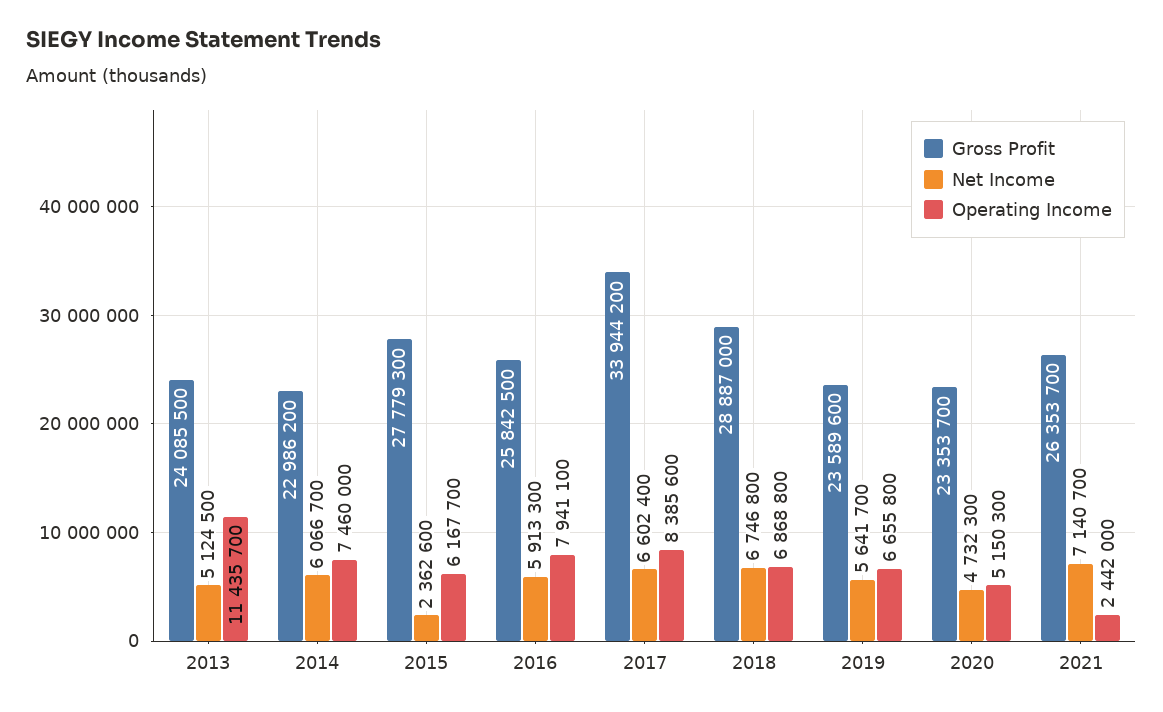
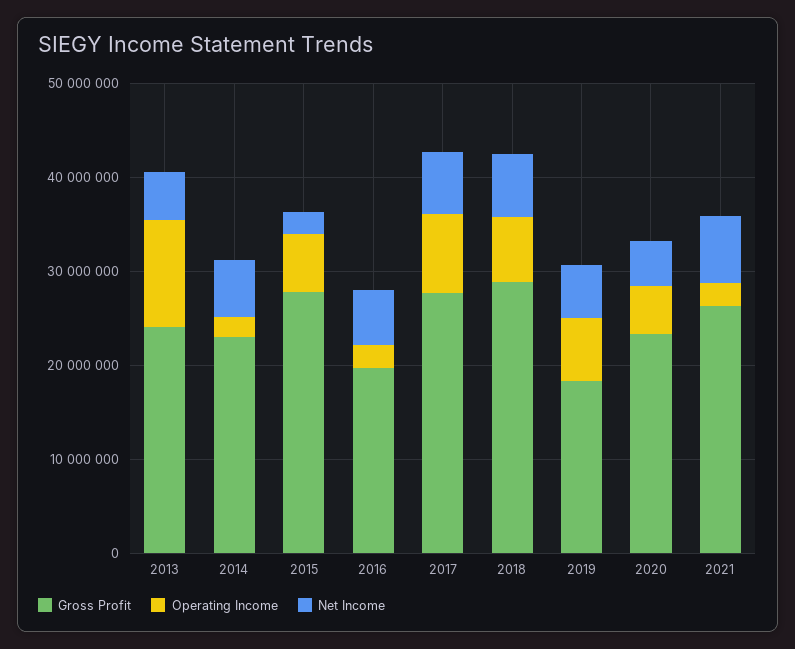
  {
    "Gross Profit": {
      "2013": 24085500,
      "2014": 22986200,
      "2015": 27779300,
-     "2016": 25842500,
+     "2016": 20000000,
-     "2017": 33944200,
+     "2017": 28000000,
      "2018": 28887000,
-     "2019": 23589600,
+     "2019": 18000000,
      "2020": 23353700,
      "2021": 26353700
    },
    "Net Income": {
      "2013": 5124500,
      "2014": 6066700,
      "2015": 2362600,
      "2016": 5913300,
      "2017": 6602400,
      "2018": 6746800,
      "2019": 5641700,
      "2020": 4732300,
      "2021": 7140700
    },
    "Operating Income": {
      "2013": 11435700,
-     "2014": 7460000,
+     "2014": 2000000,
      "2015": 6167700,
-     "2016": 7941100,
+     "2016": 2000000,
      "2017": 8385600,
      "2018": 6868800,
      "2019": 6655800,
      "2020": 5150300,
      "2021": 2442000
    }
  }

